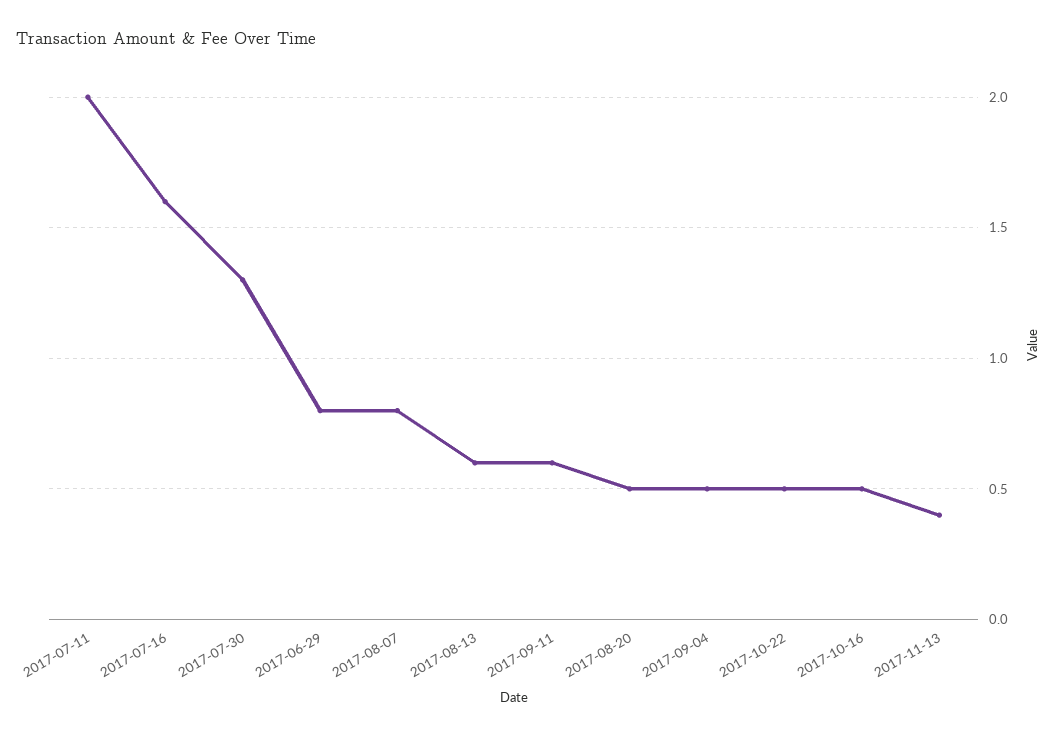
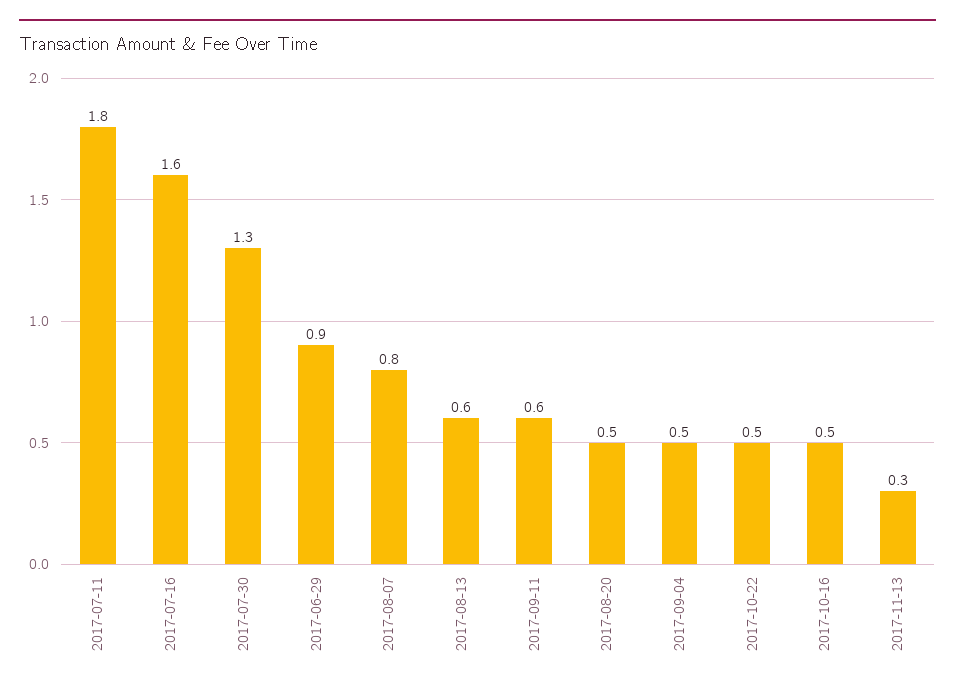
  {
-   "2017-07-11": 2,
+   "2017-07-11": 1.8,
    "2017-07-16": 1.6,
    "2017-07-30": 1.3,
-   "2017-06-29": 0.8,
+   "2017-06-29": 0.9,
    "2017-08-07": 0.8,
    "2017-08-13": 0.6,
    "2017-09-11": 0.6,
    "2017-08-20": 0.5,
    "2017-09-04": 0.5,
    "2017-10-22": 0.5,
    "2017-10-16": 0.5,
-   "2017-11-13": 0.4
+   "2017-11-13": 0.3
  }

